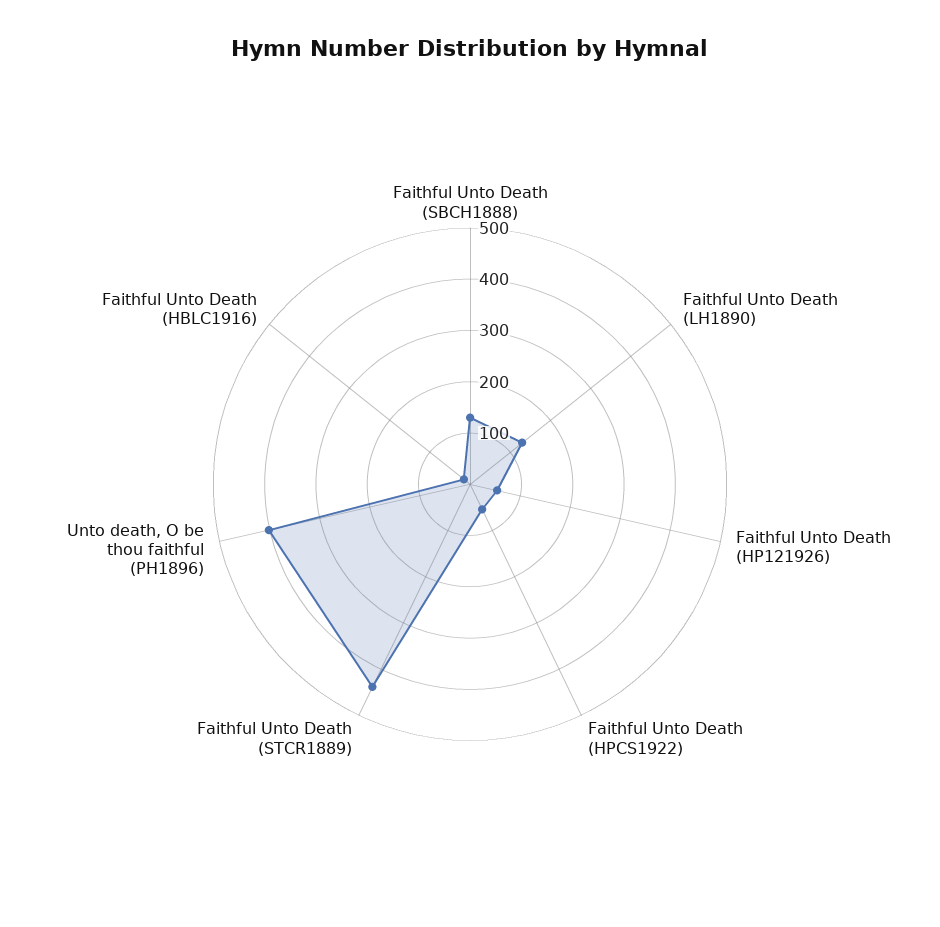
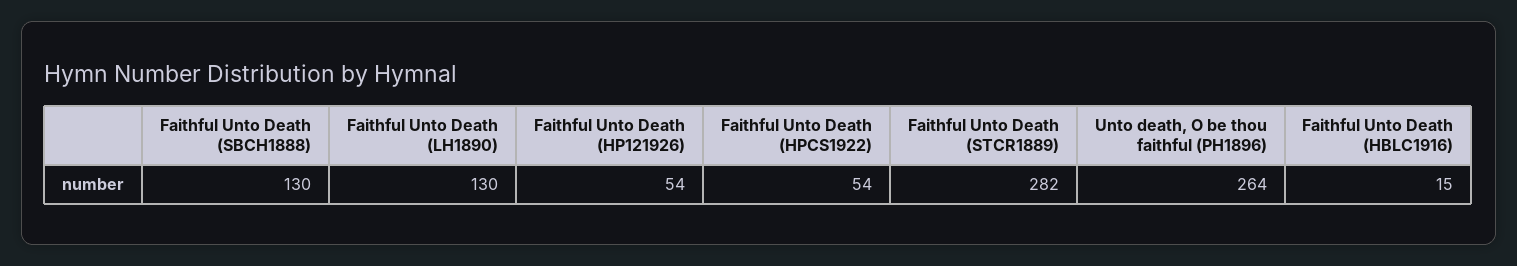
  {
    "Faithful Unto Death (SBCH1888)": 130,
    "Faithful Unto Death (LH1890)": 130,
    "Faithful Unto Death (HP121926)": 54,
    "Faithful Unto Death (HPCS1922)": 54,
-   "Faithful Unto Death (STCR1889)": 440,
+   "Faithful Unto Death (STCR1889)": 282,
-   "Unto death, O be thou faithful (PH1896)": 400,
+   "Unto death, O be thou faithful (PH1896)": 264,
    "Faithful Unto Death (HBLC1916)": 15
  }

